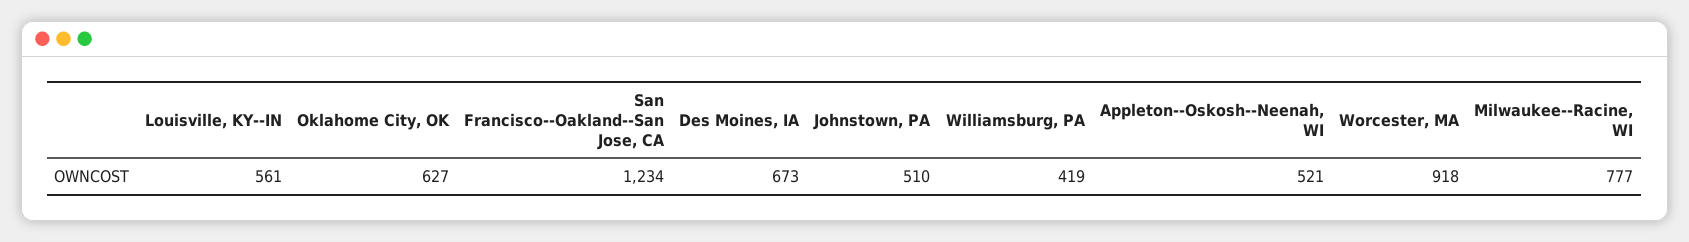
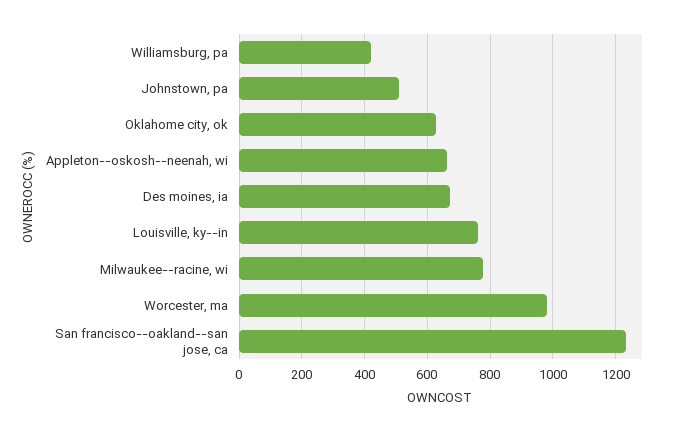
  {
-   "Louisville, KY--IN": 561,
+   "Louisville, KY--IN": 760,
    "Oklahome City, OK": 627,
    "San Francisco--Oakland--San Jose, CA": 1234,
    "Des Moines, IA": 673,
    "Johnstown, PA": 510,
    "Williamsburg, PA": 419,
-   "Appleton--Oskosh--Neenah, WI": 521,
+   "Appleton--Oskosh--Neenah, WI": 660,
-   "Worcester, MA": 918,
+   "Worcester, MA": 980,
    "Milwaukee--Racine, WI": 777
  }

